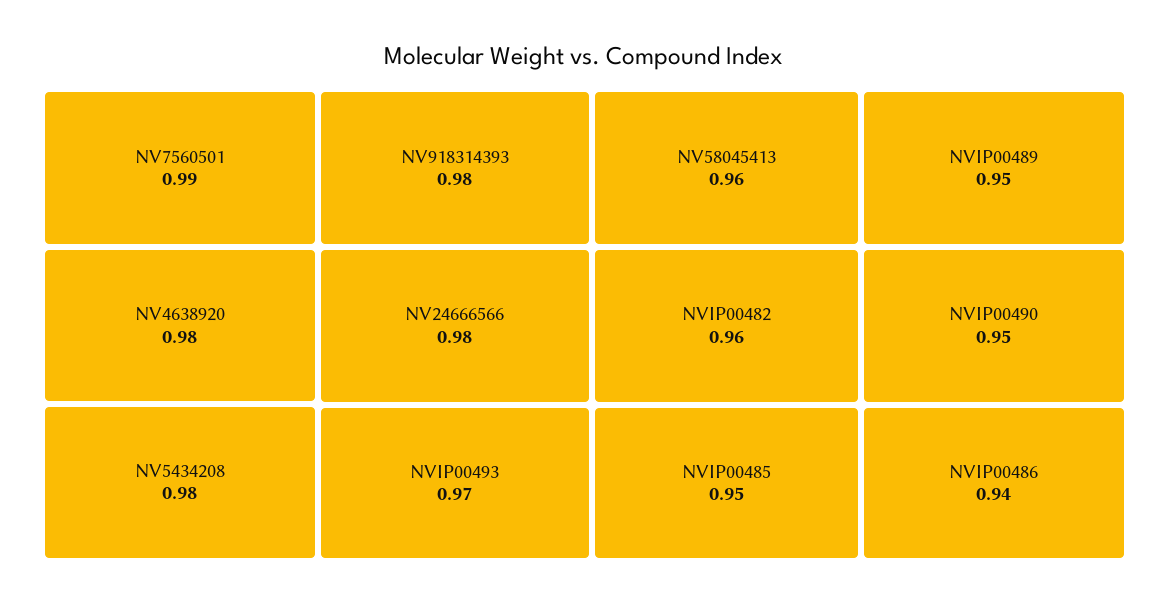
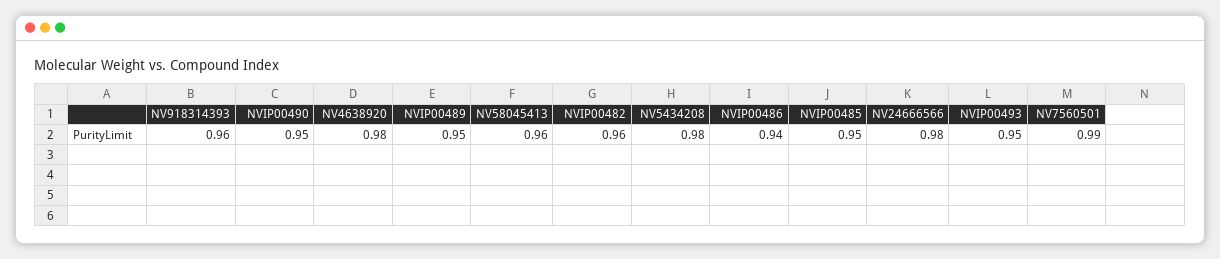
  {
    "NV7560501": 0.99,
    "NV4638920": 0.98,
    "NV5434208": 0.98,
-   "NV918314393": 0.98,
+   "NV918314393": 0.96,
    "NV24666566": 0.98,
-   "NVIP00493": 0.97,
+   "NVIP00493": 0.95,
    "NV58045413": 0.96,
    "NVIP00482": 0.96,
    "NVIP00485": 0.95,
    "NVIP00489": 0.95,
    "NVIP00490": 0.95,
    "NVIP00486": 0.94
  }

